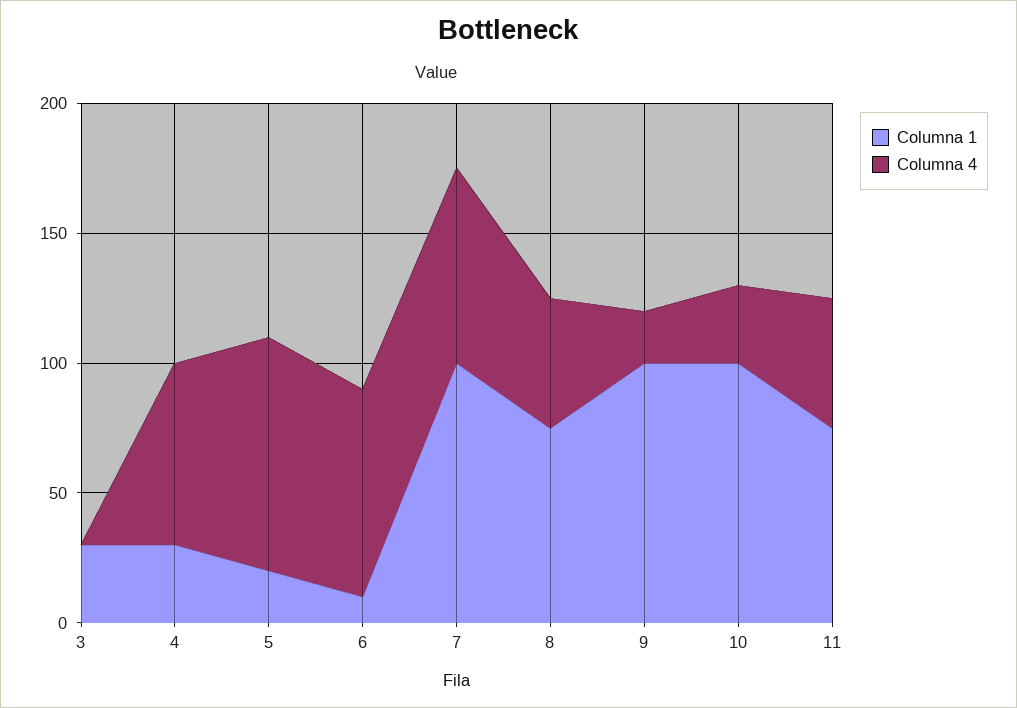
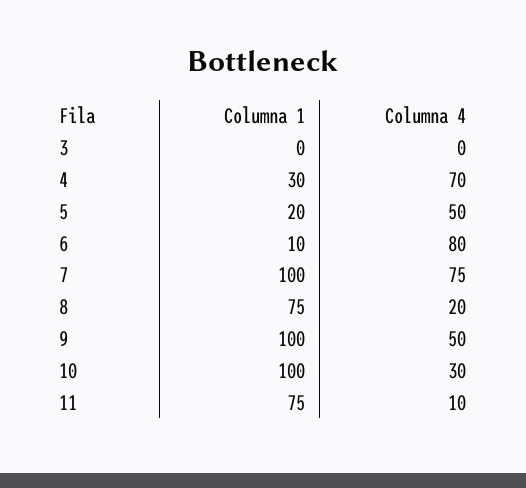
  {
    "Columna 1": {
-     "3": 30,
+     "3": 0,
      "4": 30,
      "5": 20,
      "6": 10,
      "7": 100,
      "8": 75,
      "9": 100,
      "10": 100,
      "11": 75
    },
    "Columna 4": {
      "3": 0,
      "4": 70,
-     "5": 90,
+     "5": 50,
      "6": 80,
      "7": 75,
-     "8": 50,
+     "8": 20,
-     "9": 20,
+     "9": 50,
      "10": 30,
-     "11": 50
+     "11": 10
    }
  }

